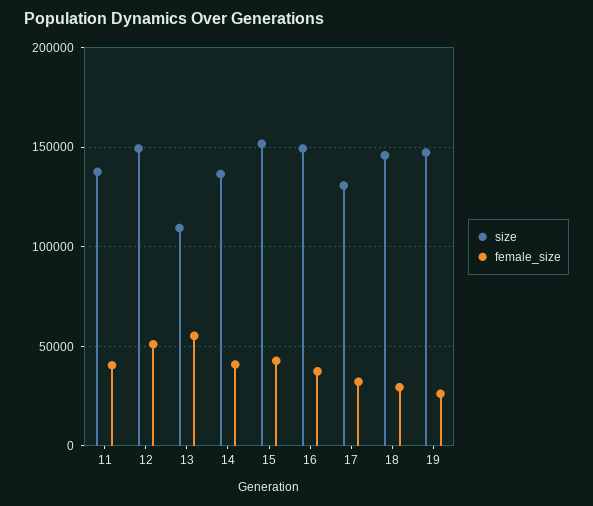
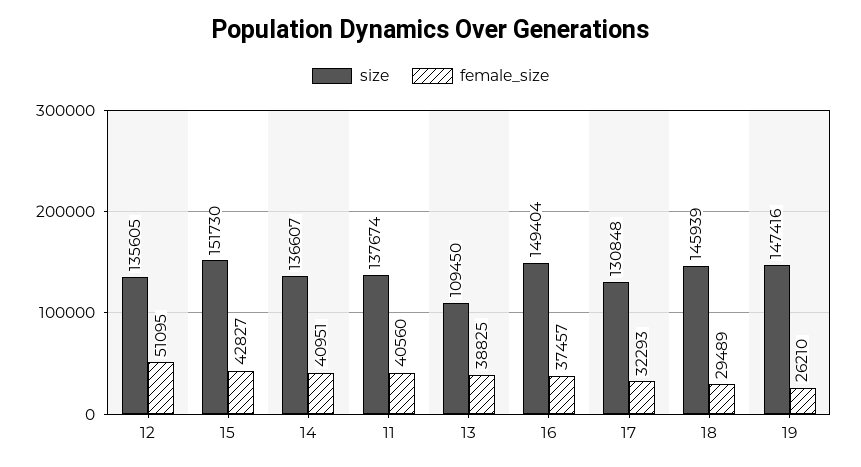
  {
    "size": {
      "11": 137674,
-     "12": 150000,
+     "12": 135605,
      "13": 109450,
      "14": 136607,
      "15": 151730,
      "16": 149404,
      "17": 130848,
      "18": 145939,
      "19": 147416
    },
    "female_size": {
      "11": 40560,
      "12": 51095,
-     "13": 55000,
+     "13": 38825,
      "14": 40951,
      "15": 42827,
      "16": 37457,
      "17": 32293,
      "18": 29489,
      "19": 26210
    }
  }

